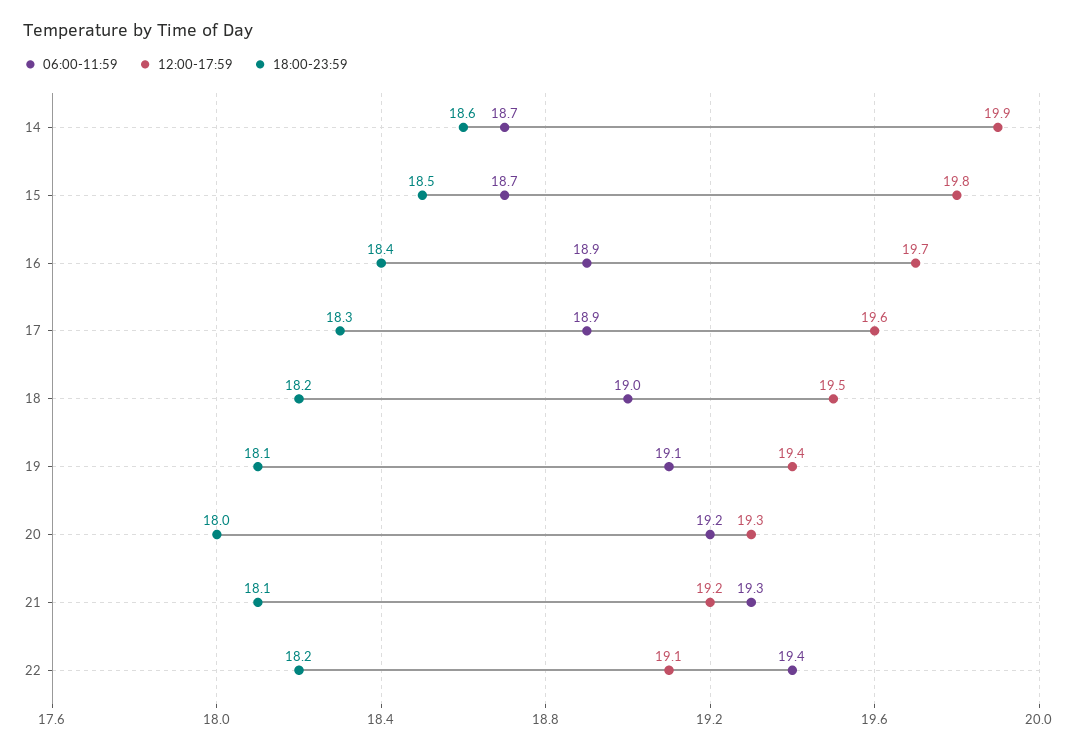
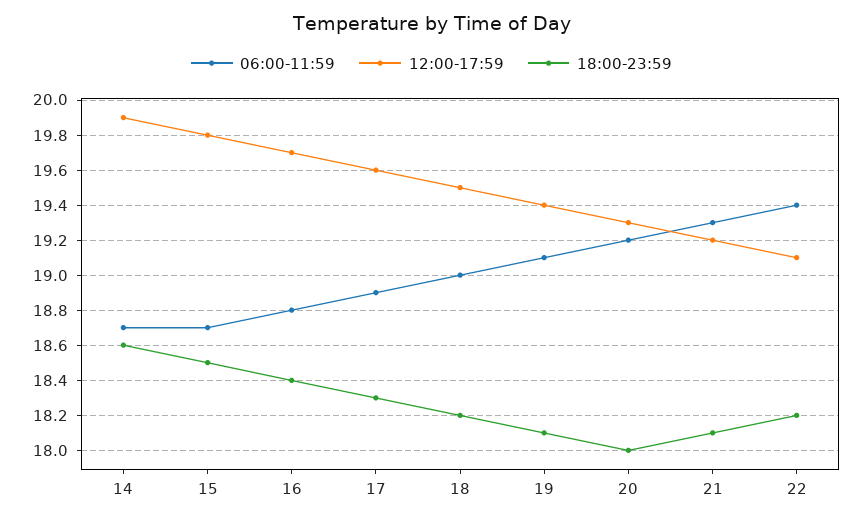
  {
    "06:00-11:59": {
      "14": 18.7,
      "15": 18.7,
-     "16": 18.9,
+     "16": 18.8,
      "17": 18.9,
      "18": 19,
      "19": 19.1,
      "20": 19.2,
      "21": 19.3,
      "22": 19.4
    },
    "12:00-17:59": {
      "14": 19.9,
      "15": 19.8,
      "16": 19.7,
      "17": 19.6,
      "18": 19.5,
      "19": 19.4,
      "20": 19.3,
      "21": 19.2,
      "22": 19.1
    },
    "18:00-23:59": {
      "14": 18.6,
      "15": 18.5,
      "16": 18.4,
      "17": 18.3,
      "18": 18.2,
      "19": 18.1,
      "20": 18,
      "21": 18.1,
      "22": 18.2
    }
  }

